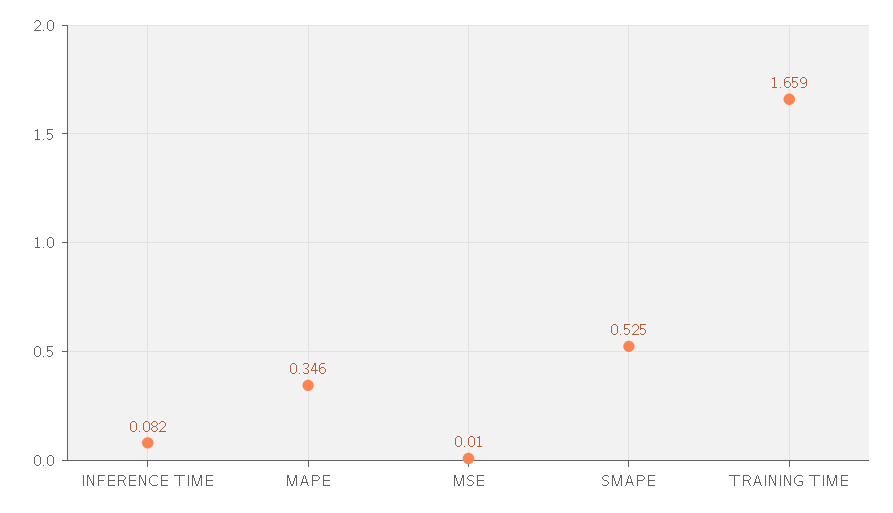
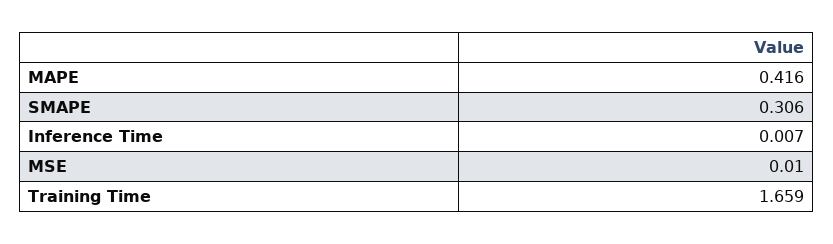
  {
-   "INFERENCE TIME": 0.082,
+   "INFERENCE TIME": 0.007,
-   "MAPE": 0.346,
+   "MAPE": 0.416,
    "MSE": 0.01,
-   "SMAPE": 0.525,
+   "SMAPE": 0.306,
    "TRAINING TIME": 1.659
  }

